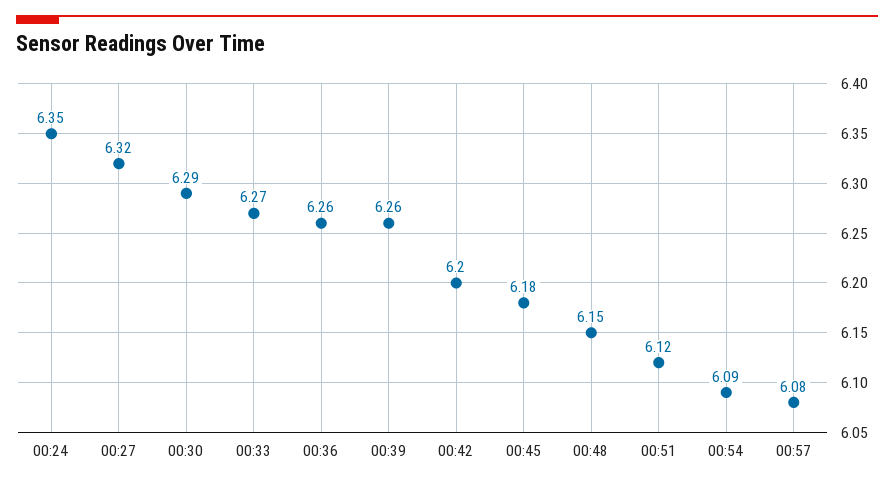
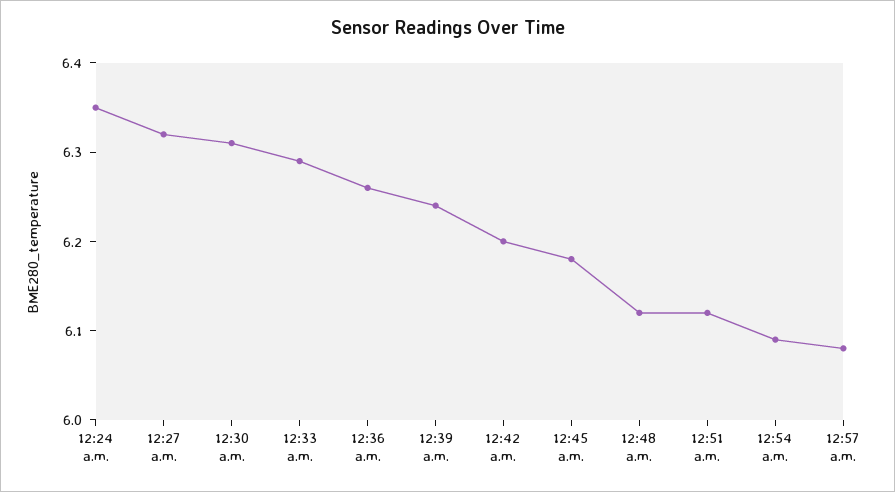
  {
    "00:24": 6.35,
    "00:27": 6.32,
-   "00:30": 6.29,
+   "00:30": 6.31,
-   "00:33": 6.27,
+   "00:33": 6.29,
    "00:36": 6.26,
-   "00:39": 6.26,
+   "00:39": 6.24,
    "00:42": 6.2,
    "00:45": 6.18,
-   "00:48": 6.15,
+   "00:48": 6.12,
    "00:51": 6.12,
    "00:54": 6.09,
    "00:57": 6.08
  }

